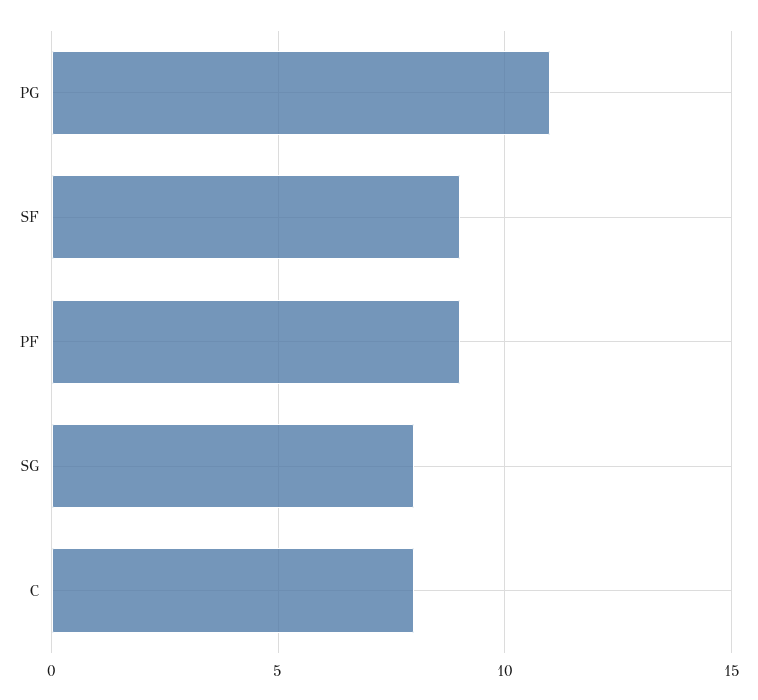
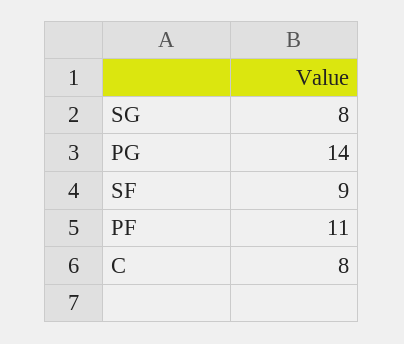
  {
-   "PG": 11,
+   "PG": 14,
    "SF": 9,
-   "PF": 9,
+   "PF": 11,
    "SG": 8,
    "C": 8
  }

